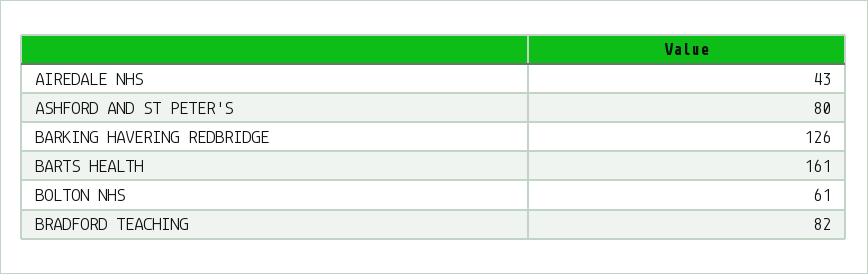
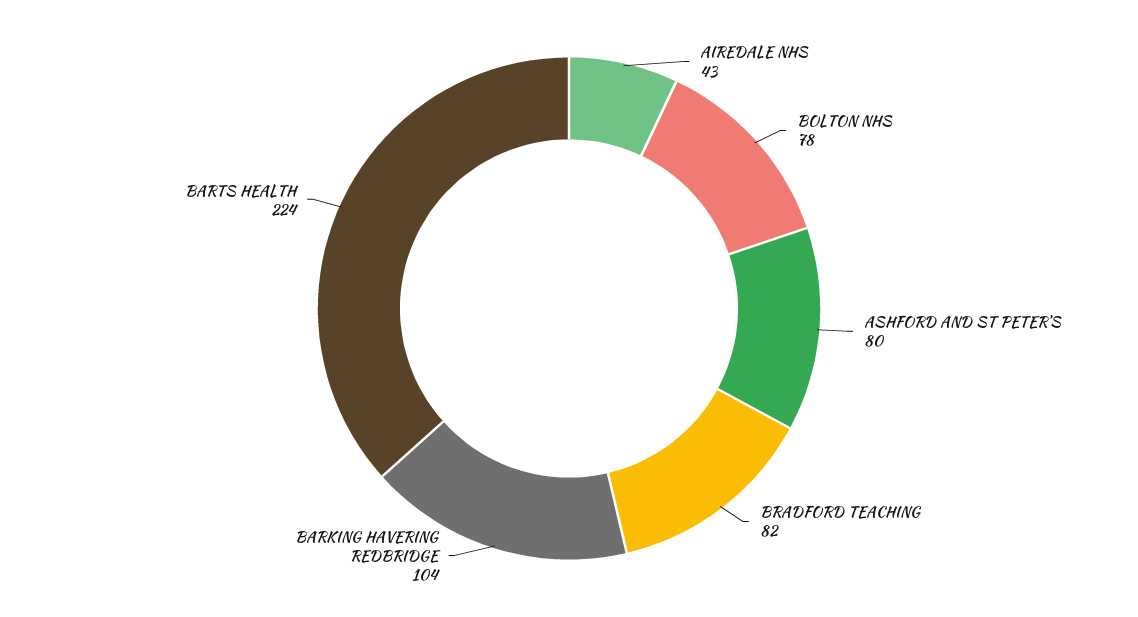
  {
    "AIREDALE NHS": 43,
    "ASHFORD AND ST PETER'S": 80,
-   "BARKING HAVERING REDBRIDGE": 126,
+   "BARKING HAVERING REDBRIDGE": 104,
-   "BARTS HEALTH": 161,
+   "BARTS HEALTH": 224,
-   "BOLTON NHS": 61,
+   "BOLTON NHS": 78,
    "BRADFORD TEACHING": 82
  }

